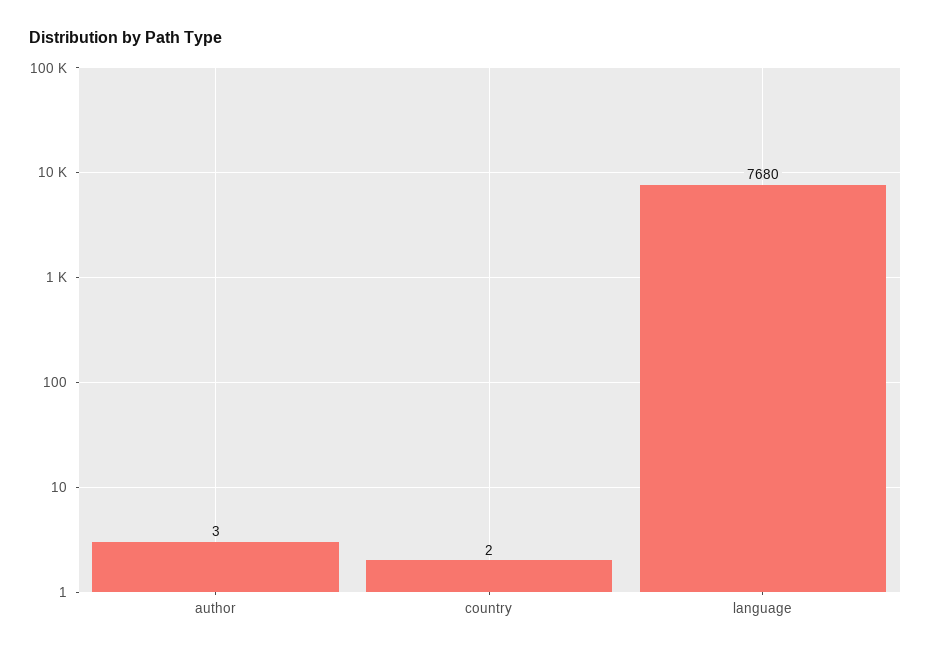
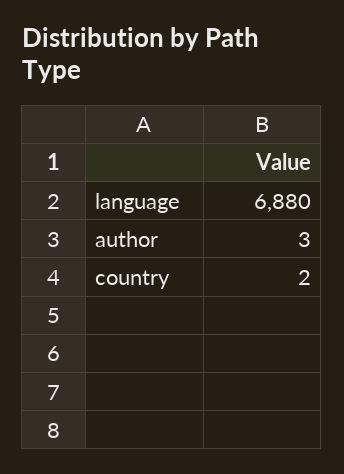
  {
    "author": 3,
    "country": 2,
-   "language": 7680
+   "language": 6880
  }

